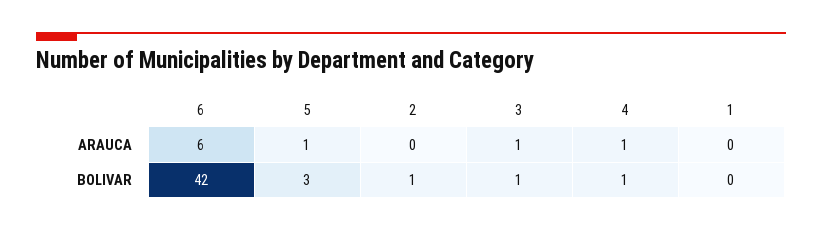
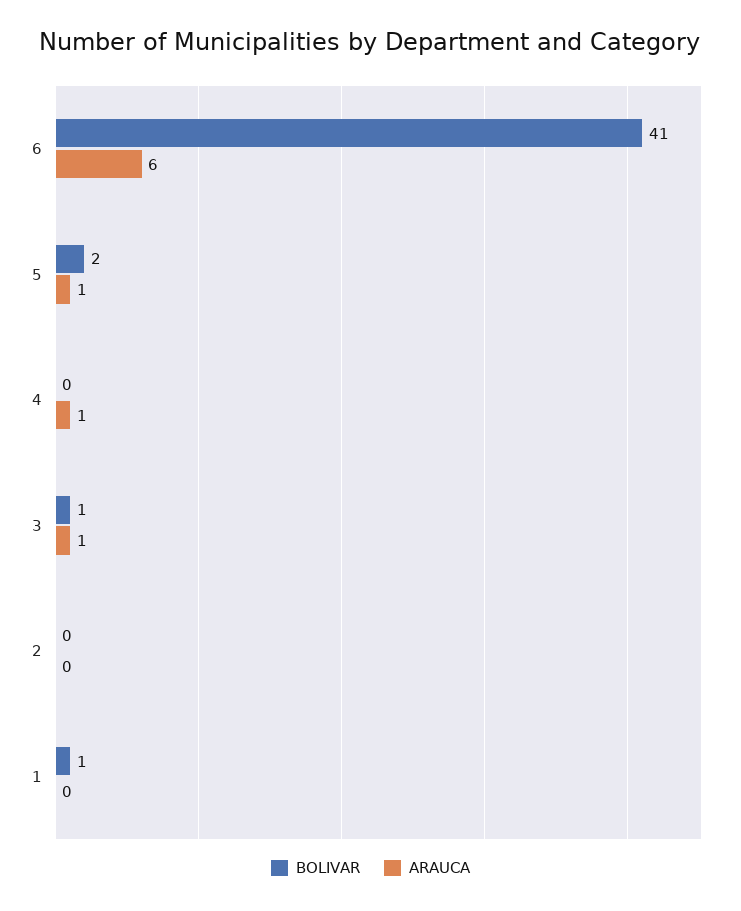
  {
    "ARAUCA": {
      "6": 6,
      "5": 1,
      "2": 0,
      "3": 1,
      "4": 1,
      "1": 0
    },
    "BOLIVAR": {
-     "6": 42,
+     "6": 41,
-     "5": 3,
+     "5": 2,
-     "2": 1,
+     "2": 0,
      "3": 1,
-     "4": 1,
+     "4": 0,
-     "1": 0
+     "1": 1
    }
  }

